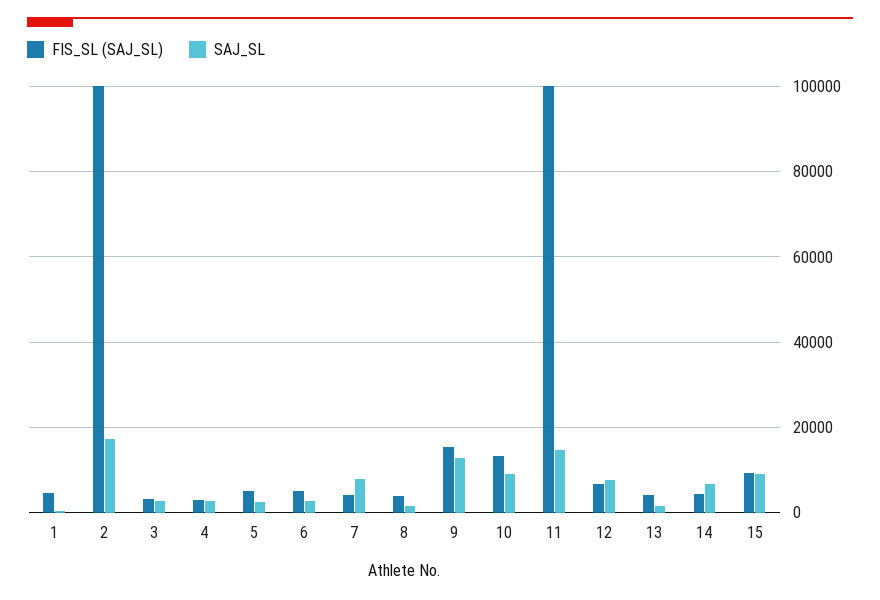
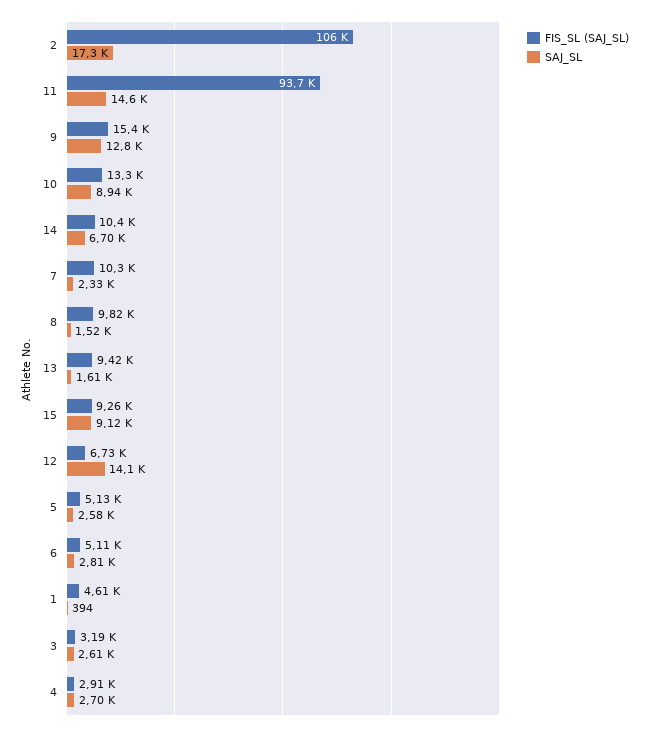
  {
    "FIS_SL (SAJ_SL)": {
      "1": 4610,
-     "2": 100000,
+     "2": 106000,
      "3": 3190,
      "4": 2910,
      "5": 5130,
      "6": 5110,
-     "7": 4000,
+     "7": 10300,
-     "8": 4000,
+     "8": 9820,
      "9": 15400,
      "10": 13300,
-     "11": 100000,
+     "11": 93700,
      "12": 6730,
-     "13": 4000,
+     "13": 9420,
-     "14": 4000,
+     "14": 10400,
      "15": 9260
    },
    "SAJ_SL": {
      "1": 394,
      "2": 17300,
      "3": 2610,
      "4": 2700,
      "5": 2580,
      "6": 2810,
-     "7": 8000,
+     "7": 2330,
      "8": 1520,
      "9": 12800,
      "10": 8940,
      "11": 14600,
-     "12": 8000,
+     "12": 14100,
      "13": 1610,
      "14": 6700,
      "15": 9120
    }
  }

